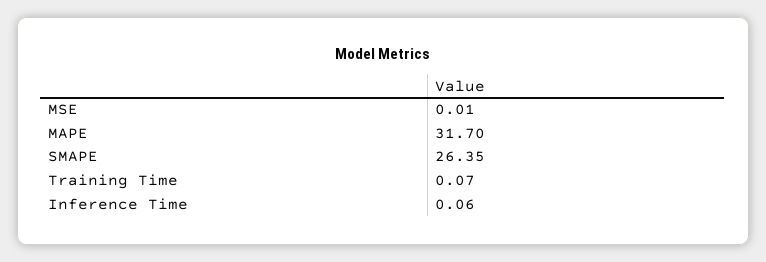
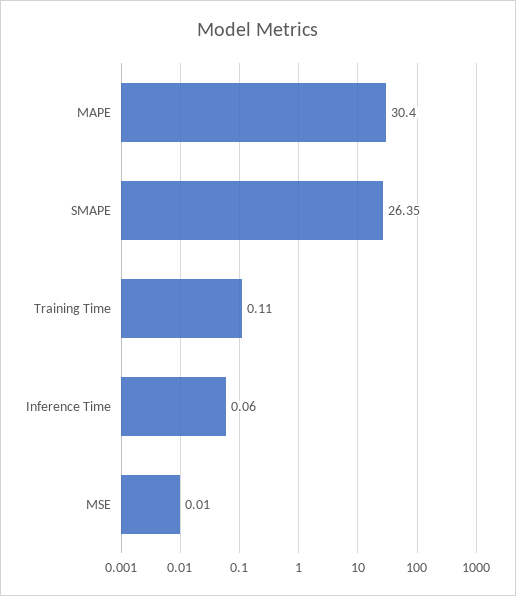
  {
    "MSE": 0.01,
-   "MAPE": 31.7,
+   "MAPE": 30.4,
    "SMAPE": 26.35,
-   "Training Time": 0.07,
+   "Training Time": 0.11,
    "Inference Time": 0.06
  }

